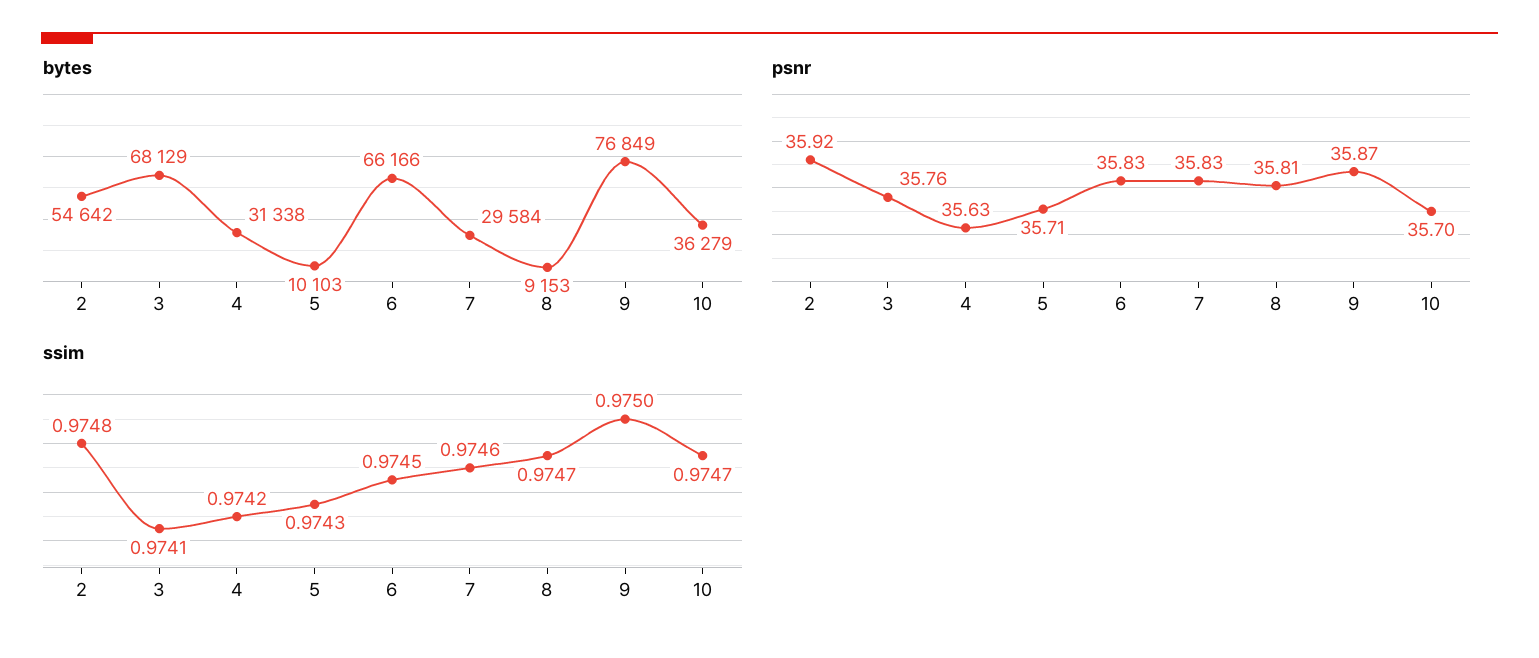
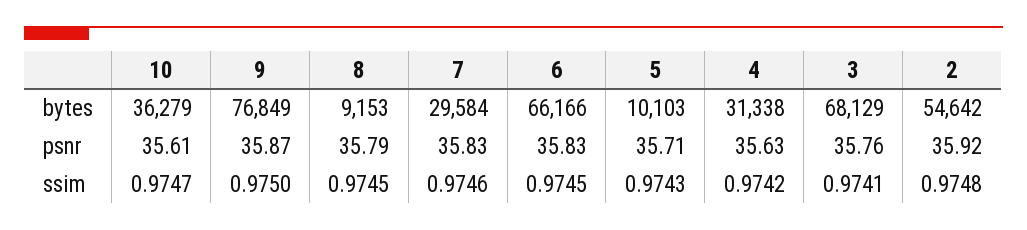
  {
    "bytes": {
      "2": 54642,
      "3": 68129,
      "4": 31338,
      "5": 10103,
      "6": 66166,
      "7": 29584,
      "8": 9153,
      "9": 76849,
      "10": 36279
    },
    "psnr": {
      "2": 35.92,
      "3": 35.76,
      "4": 35.63,
      "5": 35.71,
      "6": 35.83,
      "7": 35.83,
-     "8": 35.81,
+     "8": 35.79,
      "9": 35.87,
-     "10": 35.7
+     "10": 35.61
    },
    "ssim": {
      "2": 0.9748,
      "3": 0.9741,
      "4": 0.9742,
      "5": 0.9743,
      "6": 0.9745,
      "7": 0.9746,
-     "8": 0.9747,
+     "8": 0.9745,
      "9": 0.975,
      "10": 0.9747
    }
  }

